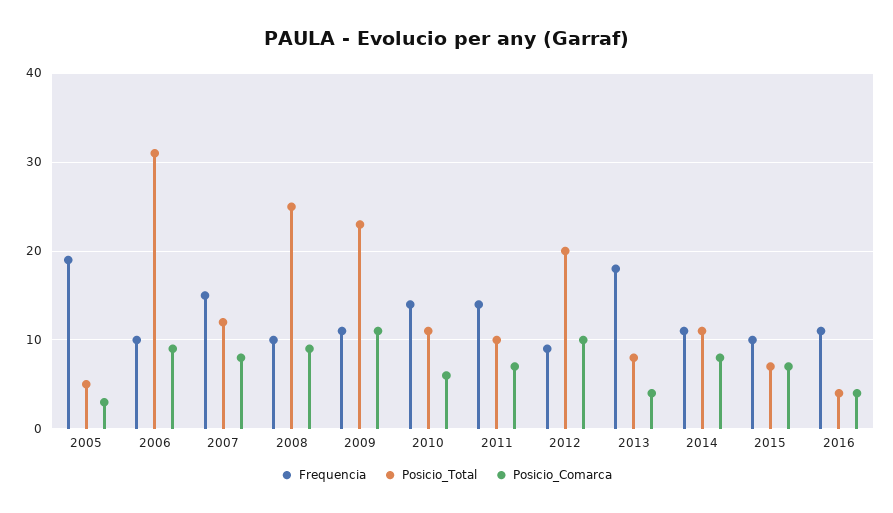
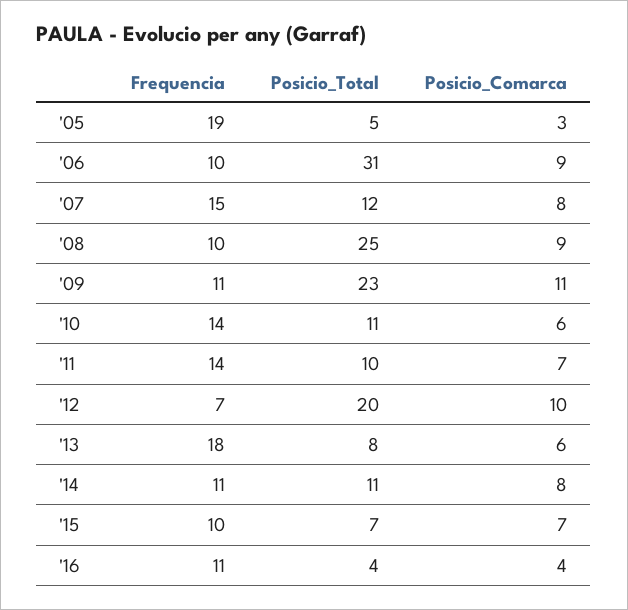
  {
    "Frequencia": {
      "2005": 19,
      "2006": 10,
      "2007": 15,
      "2008": 10,
      "2009": 11,
      "2010": 14,
      "2011": 14,
-     "2012": 9,
+     "2012": 7,
      "2013": 18,
      "2014": 11,
      "2015": 10,
      "2016": 11
    },
    "Posicio_Total": {
      "2005": 5,
      "2006": 31,
      "2007": 12,
      "2008": 25,
      "2009": 23,
      "2010": 11,
      "2011": 10,
      "2012": 20,
      "2013": 8,
      "2014": 11,
      "2015": 7,
      "2016": 4
    },
    "Posicio_Comarca": {
      "2005": 3,
      "2006": 9,
      "2007": 8,
      "2008": 9,
      "2009": 11,
      "2010": 6,
      "2011": 7,
      "2012": 10,
-     "2013": 4,
+     "2013": 6,
      "2014": 8,
      "2015": 7,
      "2016": 4
    }
  }

